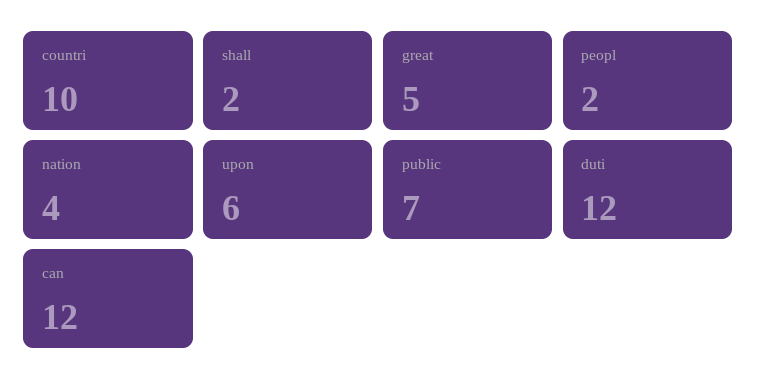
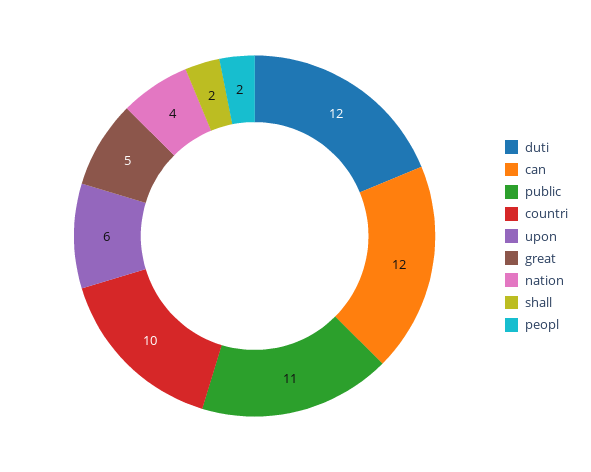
  {
    "countri": 10,
    "shall": 2,
    "great": 5,
    "peopl": 2,
    "nation": 4,
    "upon": 6,
-   "public": 7,
+   "public": 11,
    "duti": 12,
    "can": 12
  }

